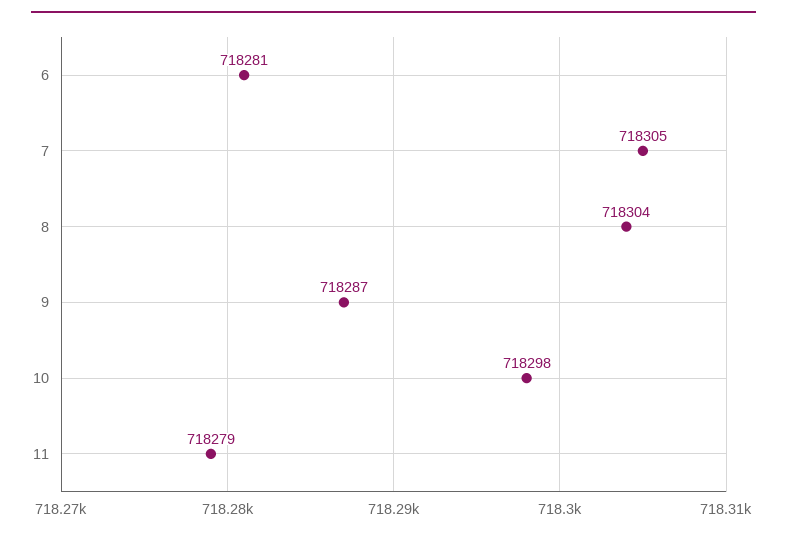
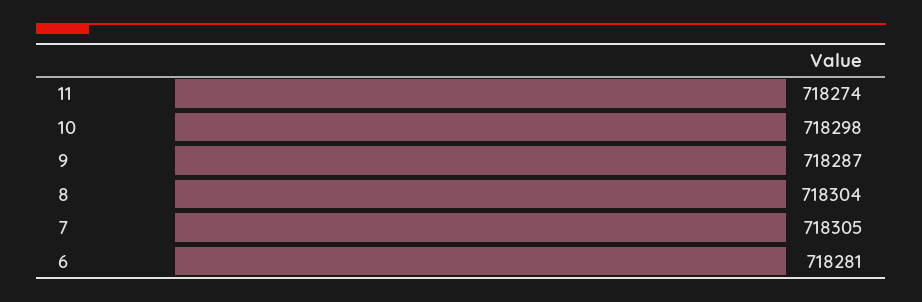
  {
    "6": 718281,
    "7": 718305,
    "8": 718304,
    "9": 718287,
    "10": 718298,
-   "11": 718279
+   "11": 718274
  }

